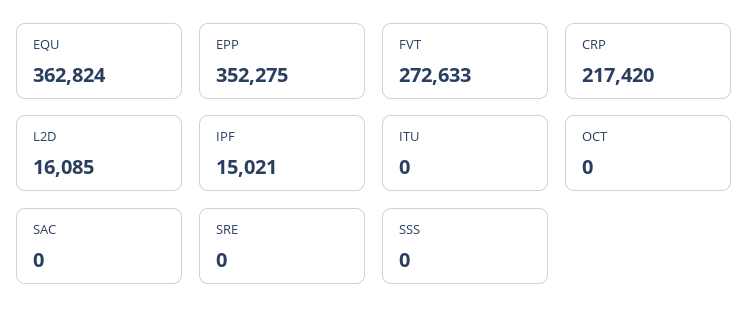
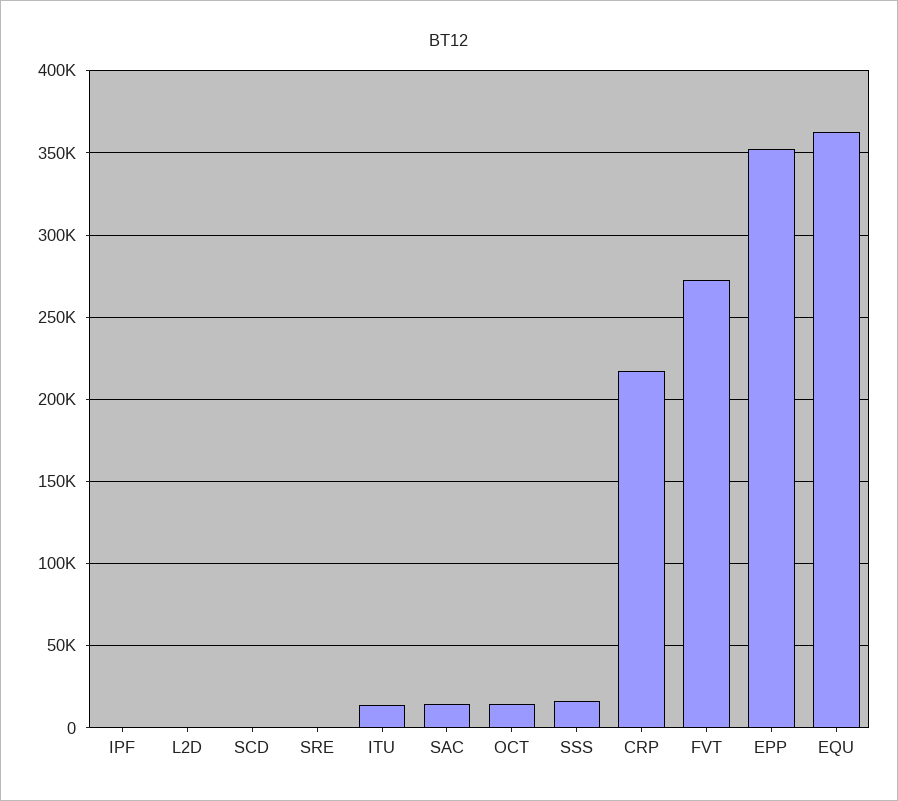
  {
    "EQU": 362824,
    "EPP": 352275,
    "FVT": 272633,
    "CRP": 217420,
-   "L2D": 16085,
+   "L2D": 0,
-   "IPF": 15021,
+   "IPF": 0,
-   "ITU": 0,
+   "ITU": 15000,
-   "OCT": 0,
+   "OCT": 15000,
-   "SAC": 0,
+   "SAC": 15000,
    "SRE": 0,
-   "SSS": 0
+   "SSS": 15000,
+   "SCD": 0
  }

